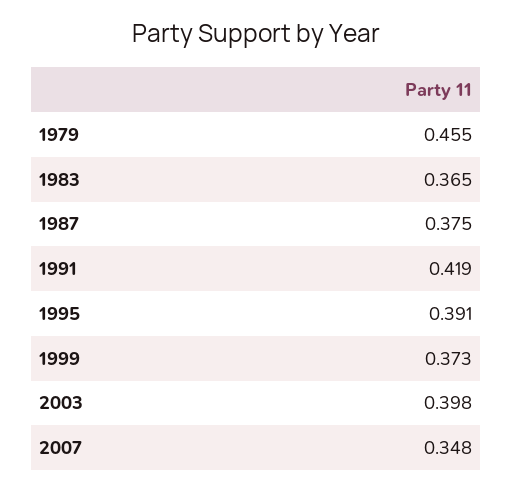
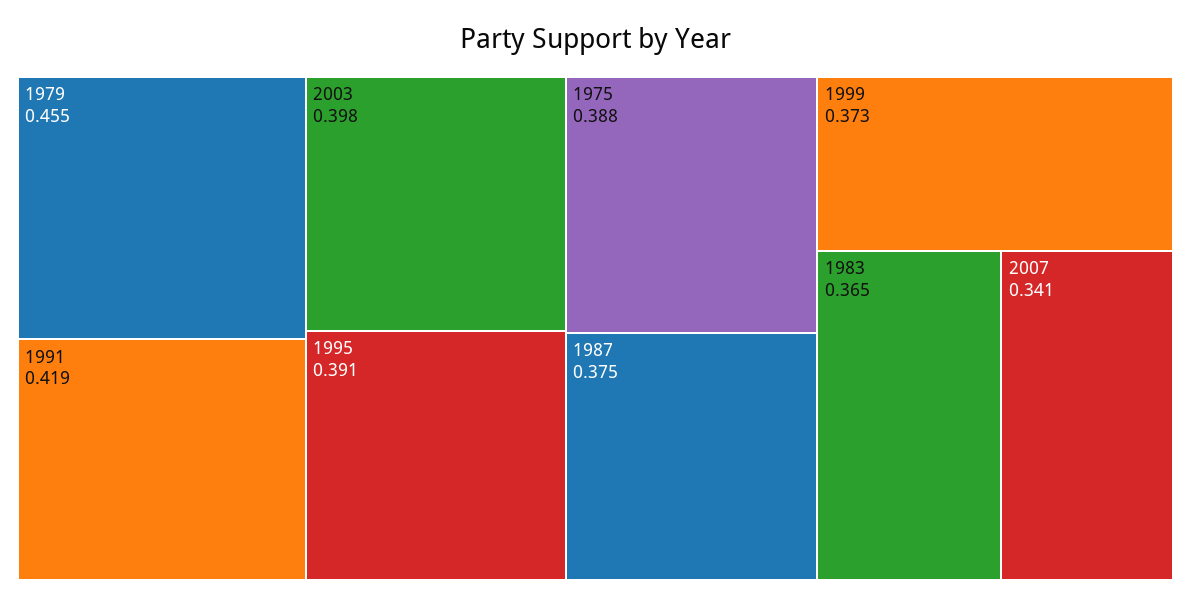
  {
    "1979": 0.455,
    "1983": 0.365,
    "1987": 0.375,
    "1991": 0.419,
    "1995": 0.391,
    "1999": 0.373,
    "2003": 0.398,
-   "2007": 0.348
+   "2007": 0.341,
+   "1975": 0.388
  }

